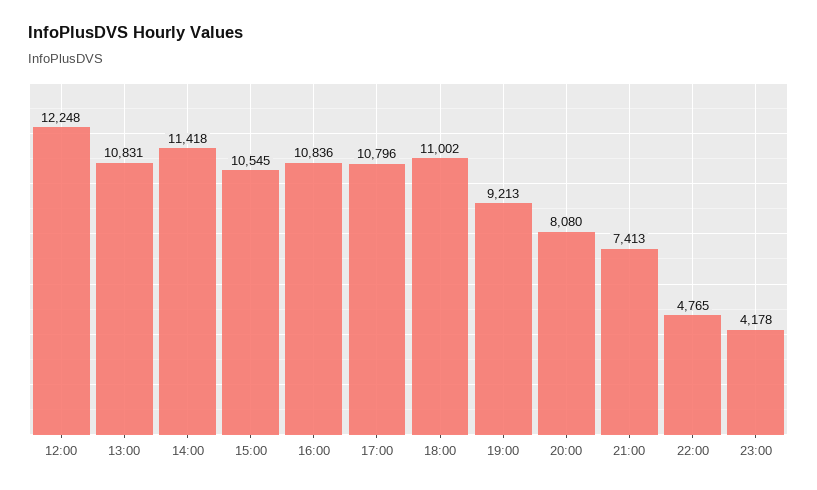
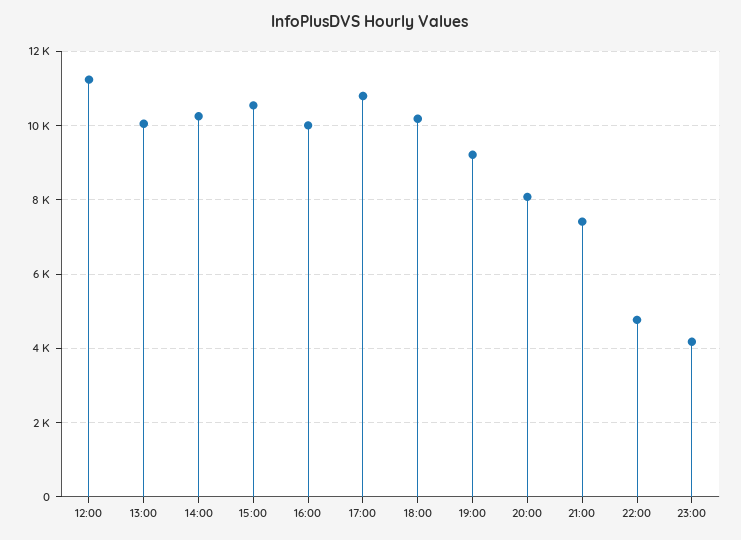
  {
-   "12:00": 12248,
+   "12:00": 11200,
-   "13:00": 10831,
+   "13:00": 10000,
-   "14:00": 11418,
+   "14:00": 10200,
    "15:00": 10545,
-   "16:00": 10836,
+   "16:00": 10000,
    "17:00": 10796,
-   "18:00": 11002,
+   "18:00": 10200,
    "19:00": 9213,
    "20:00": 8080,
    "21:00": 7413,
    "22:00": 4765,
    "23:00": 4178
  }

